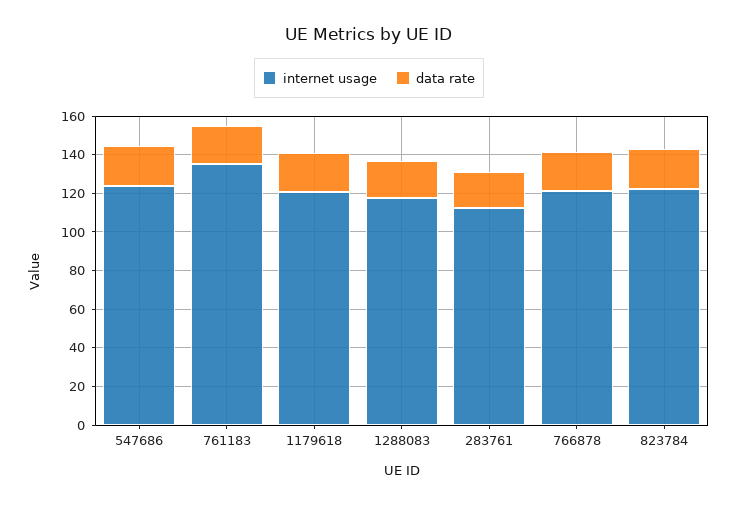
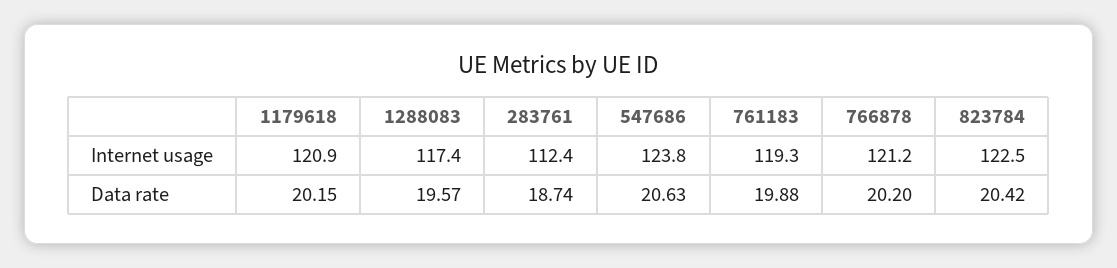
  {
    "internet usage": {
      "547686": 123.8,
-     "761183": 135,
+     "761183": 119.3,
      "1179618": 120.9,
      "1288083": 117.4,
      "283761": 112.4,
      "766878": 121.2,
      "823784": 122.5
    },
    "data rate": {
      "547686": 20.63,
      "761183": 19.88,
      "1179618": 20.15,
      "1288083": 19.57,
      "283761": 18.74,
      "766878": 20.2,
      "823784": 20.42
    }
  }

